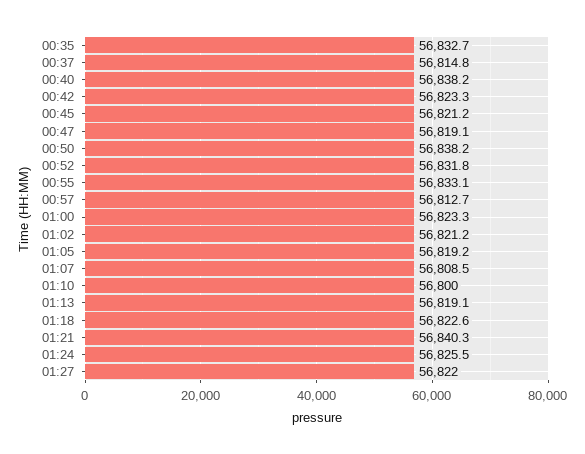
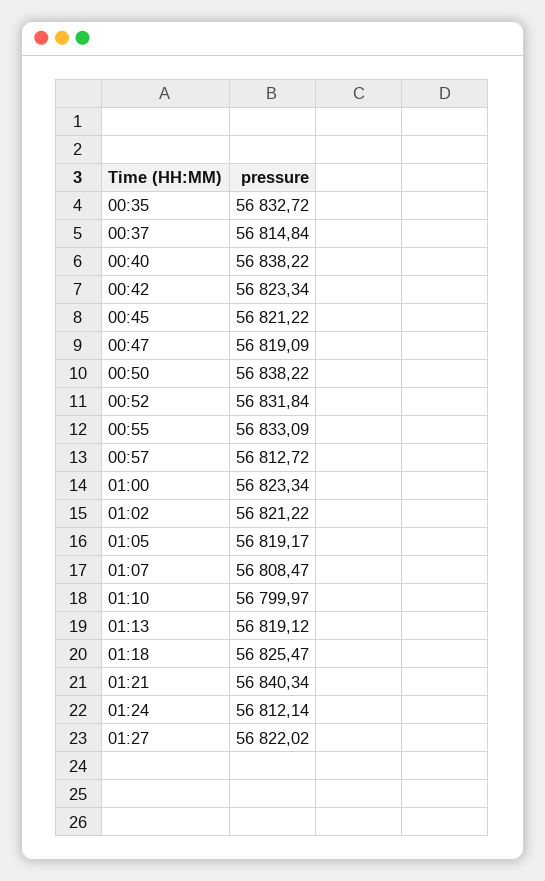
  {
    "00:35": 56832.72,
    "00:37": 56814.84,
    "00:40": 56838.22,
    "00:42": 56823.34,
    "00:45": 56821.22,
    "00:47": 56819.09,
    "00:50": 56838.22,
    "00:52": 56831.84,
    "00:55": 56833.09,
    "00:57": 56812.72,
    "01:00": 56823.34,
    "01:02": 56821.22,
    "01:05": 56819.17,
    "01:07": 56808.47,
    "01:10": 56799.97,
    "01:13": 56819.12,
-   "01:18": 56822.6,
+   "01:18": 56825.47,
    "01:21": 56840.34,
-   "01:24": 56825.5,
+   "01:24": 56812.14,
    "01:27": 56822.02
  }

